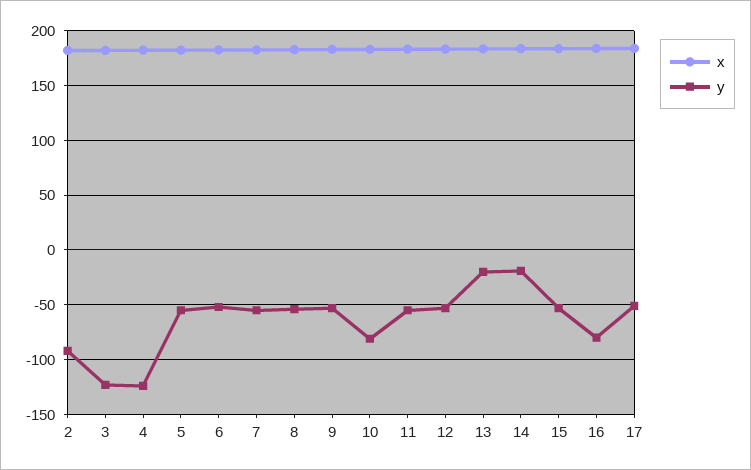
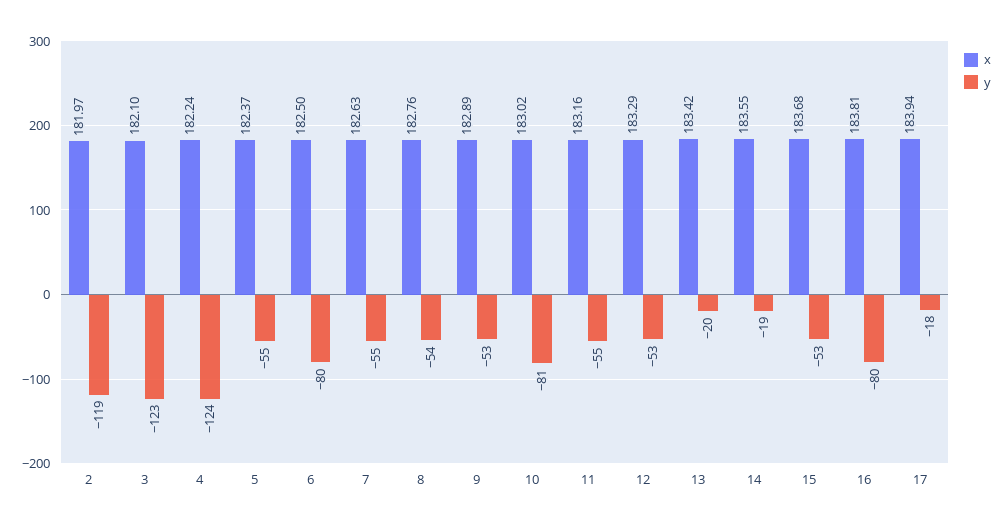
  {
    "x": {
      "2": 181.97,
      "3": 182.1,
      "4": 182.24,
      "5": 182.37,
      "6": 182.5,
      "7": 182.63,
      "8": 182.76,
      "9": 182.89,
      "10": 183.02,
      "11": 183.16,
      "12": 183.29,
      "13": 183.42,
      "14": 183.55,
      "15": 183.68,
      "16": 183.81,
      "17": 183.94
    },
    "y": {
-     "2": -90,
+     "2": -119,
      "3": -123,
      "4": -124,
      "5": -55,
-     "6": -50,
+     "6": -80,
      "7": -55,
      "8": -54,
      "9": -53,
      "10": -81,
      "11": -55,
      "12": -53,
      "13": -20,
      "14": -19,
      "15": -53,
      "16": -80,
-     "17": -50
+     "17": -18
    }
  }

